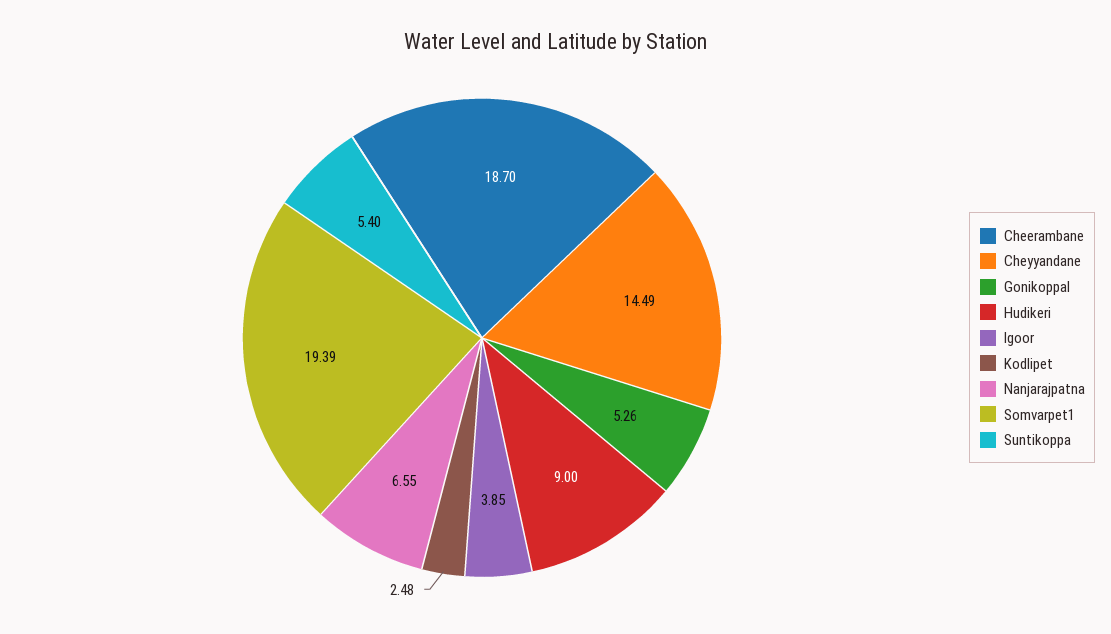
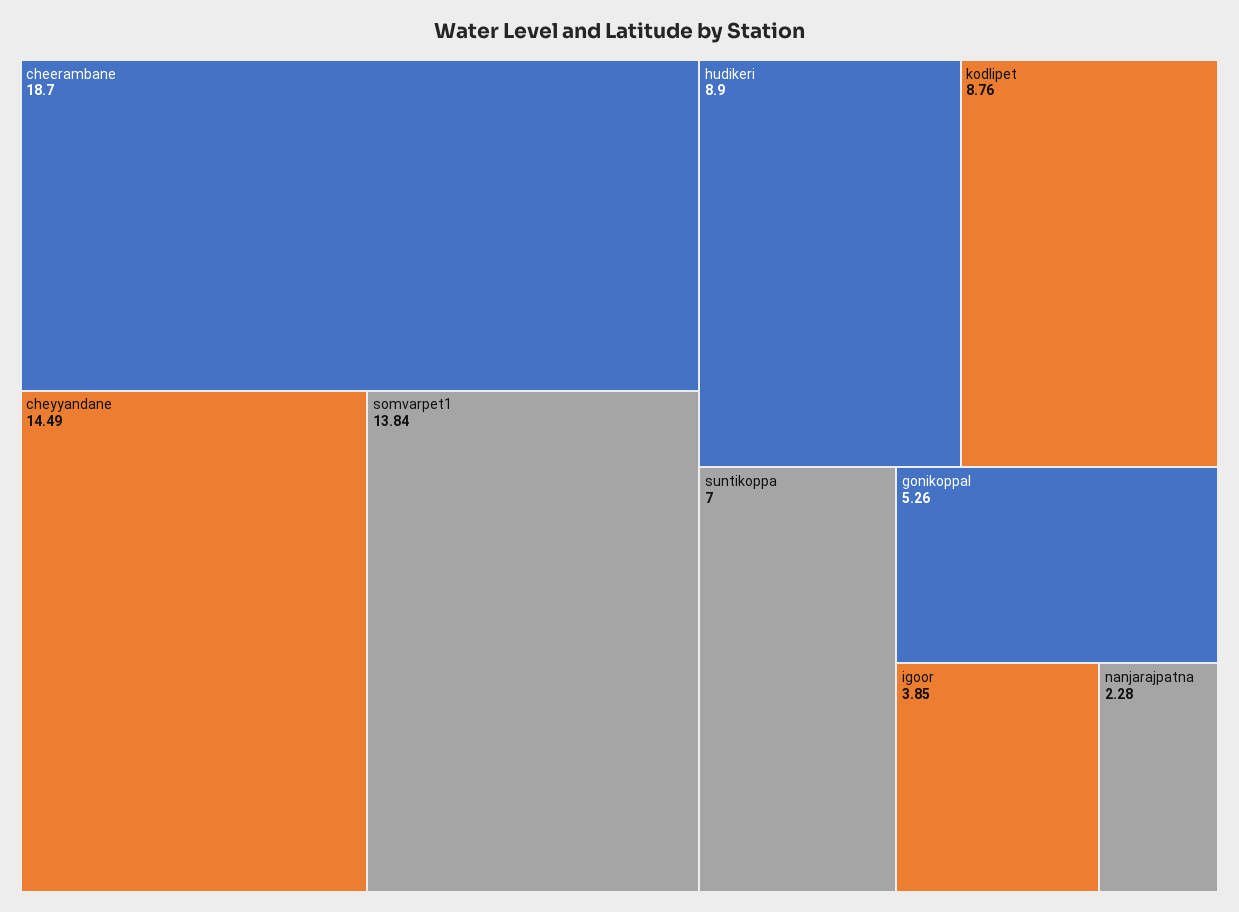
  {
    "Cheerambane": 18.7,
    "Cheyyandane": 14.49,
    "Gonikoppal": 5.26,
-   "Hudikeri": 9,
+   "Hudikeri": 8.9,
    "Igoor": 3.85,
-   "Kodlipet": 2.48,
+   "Kodlipet": 8.76,
-   "Nanjarajpatna": 6.55,
+   "Nanjarajpatna": 2.28,
-   "Somvarpet1": 19.39,
+   "Somvarpet1": 13.84,
-   "Suntikoppa": 5.4
+   "Suntikoppa": 7
  }

